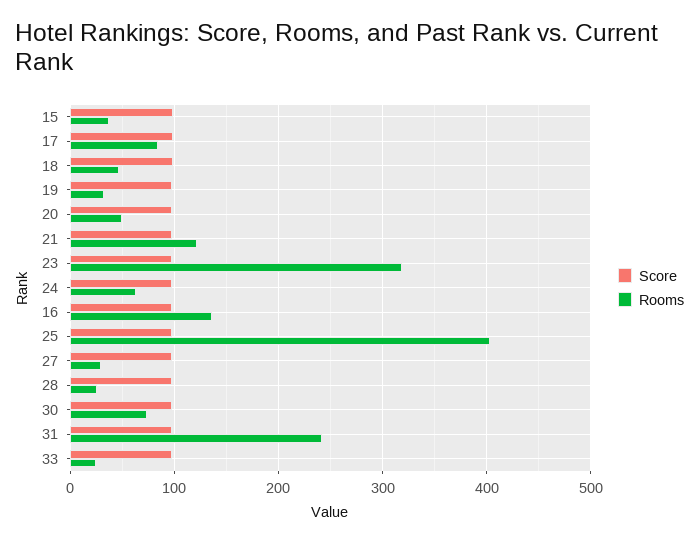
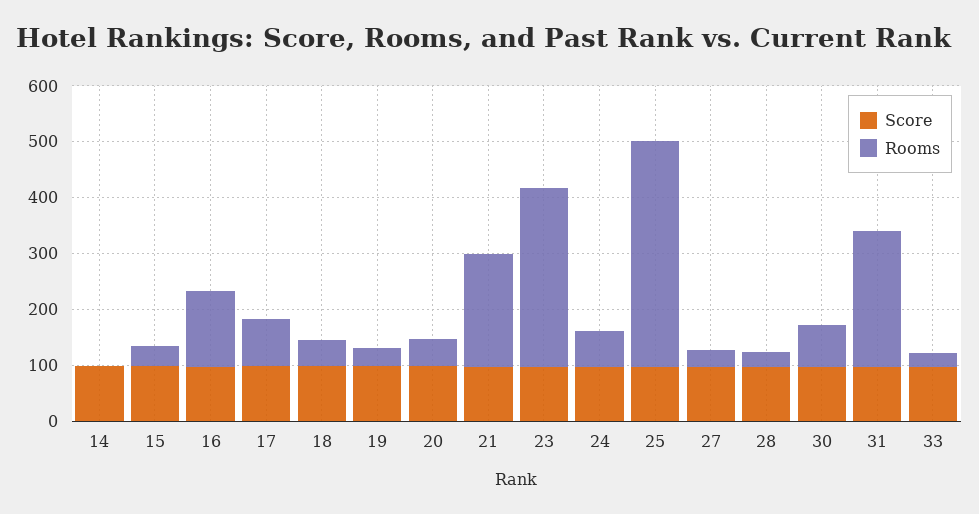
  {
    "Score": {
      "15": 100,
      "17": 100,
      "18": 100,
      "19": 100,
      "20": 100,
      "21": 100,
      "23": 100,
      "24": 100,
      "16": 100,
      "25": 100,
      "27": 100,
      "28": 100,
      "30": 100,
      "31": 100,
-     "33": 100
+     "33": 100,
+     "14": 100
    },
    "Rooms": {
      "15": 40,
      "17": 80,
      "18": 50,
      "19": 30,
      "20": 50,
-     "21": 120,
+     "21": 200,
      "23": 320,
      "24": 60,
      "16": 140,
      "25": 400,
      "27": 30,
      "28": 30,
      "30": 70,
      "31": 240,
-     "33": 30
+     "33": 30,
+     "14": 0
    }
  }

